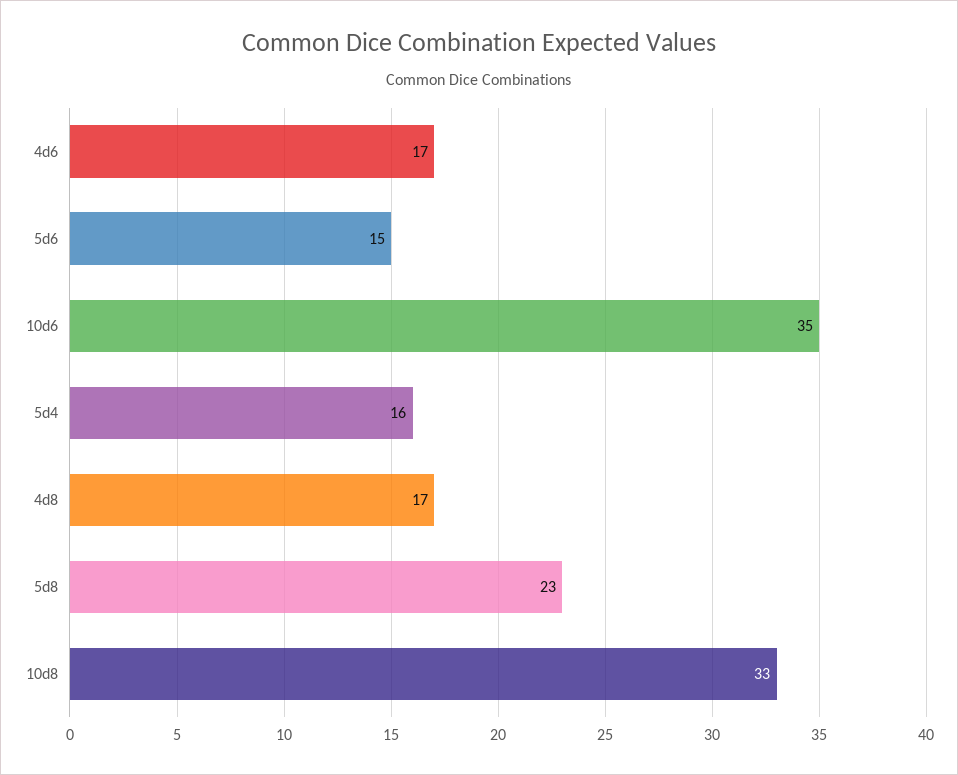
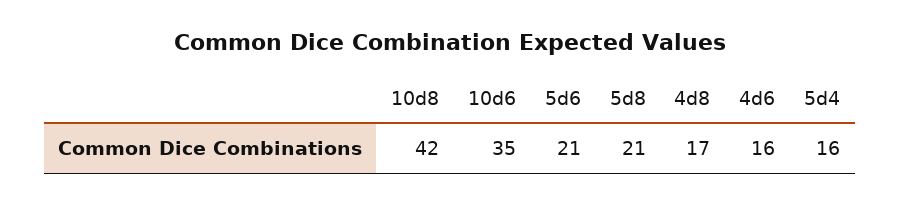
  {
-   "4d6": 17,
+   "4d6": 16,
-   "5d6": 15,
+   "5d6": 21,
    "10d6": 35,
    "5d4": 16,
    "4d8": 17,
-   "5d8": 23,
+   "5d8": 21,
-   "10d8": 33
+   "10d8": 42
  }

